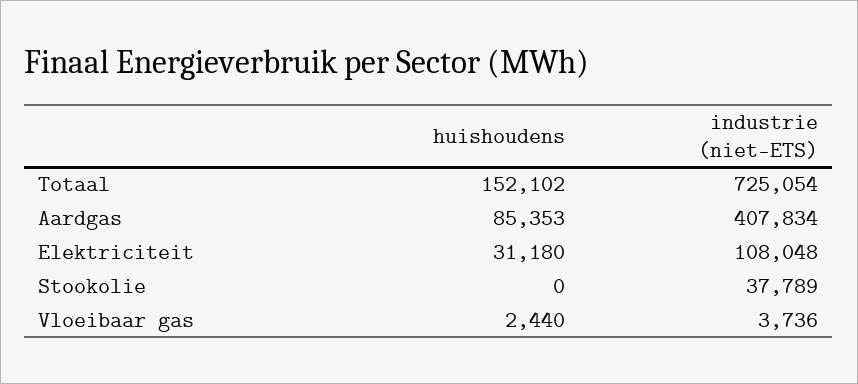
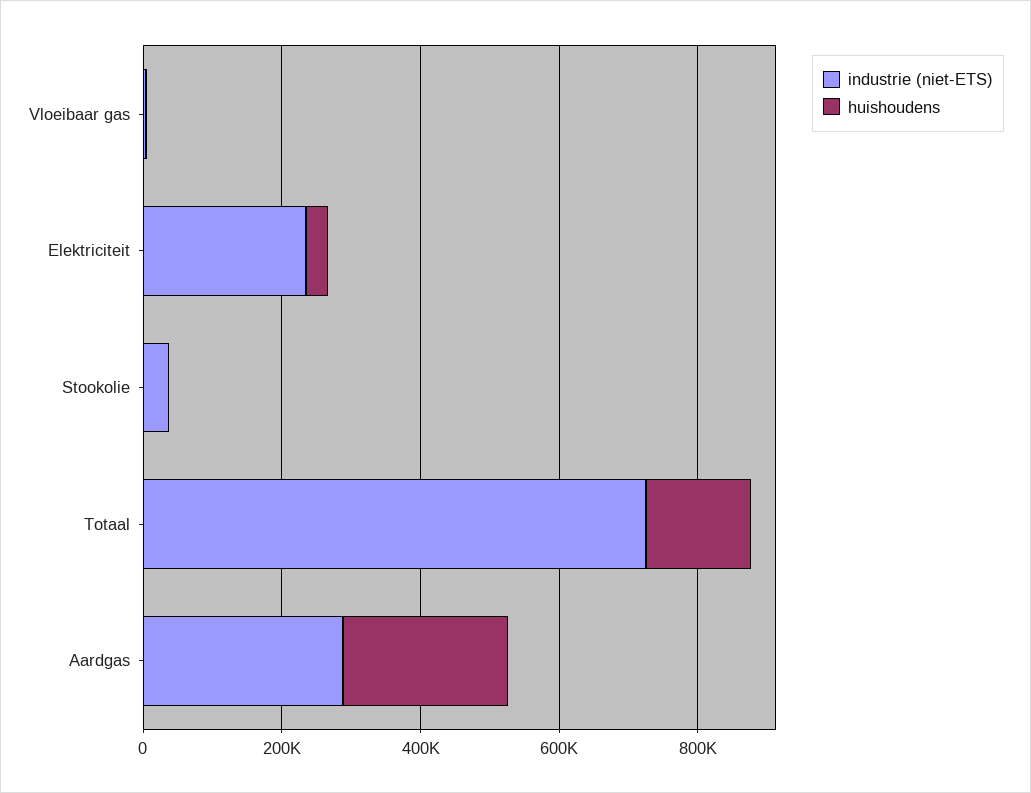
  {
    "huishoudens": {
      "Totaal": 152102,
-     "Aardgas": 85353,
+     "Aardgas": 250000,
      "Elektriciteit": 31180,
      "Stookolie": 0,
      "Vloeibaar gas": 2440
    },
    "industrie (niet-ETS)": {
      "Totaal": 725054,
-     "Aardgas": 407834,
+     "Aardgas": 300000,
-     "Elektriciteit": 108048,
+     "Elektriciteit": 250000,
      "Stookolie": 37789,
      "Vloeibaar gas": 3736
    }
  }

